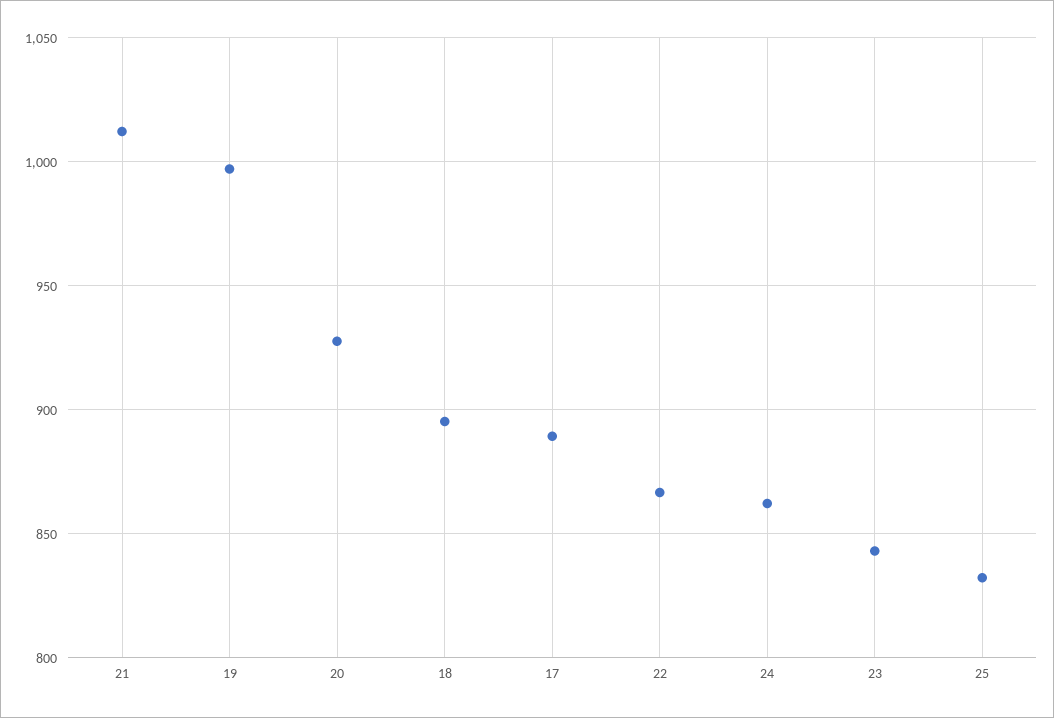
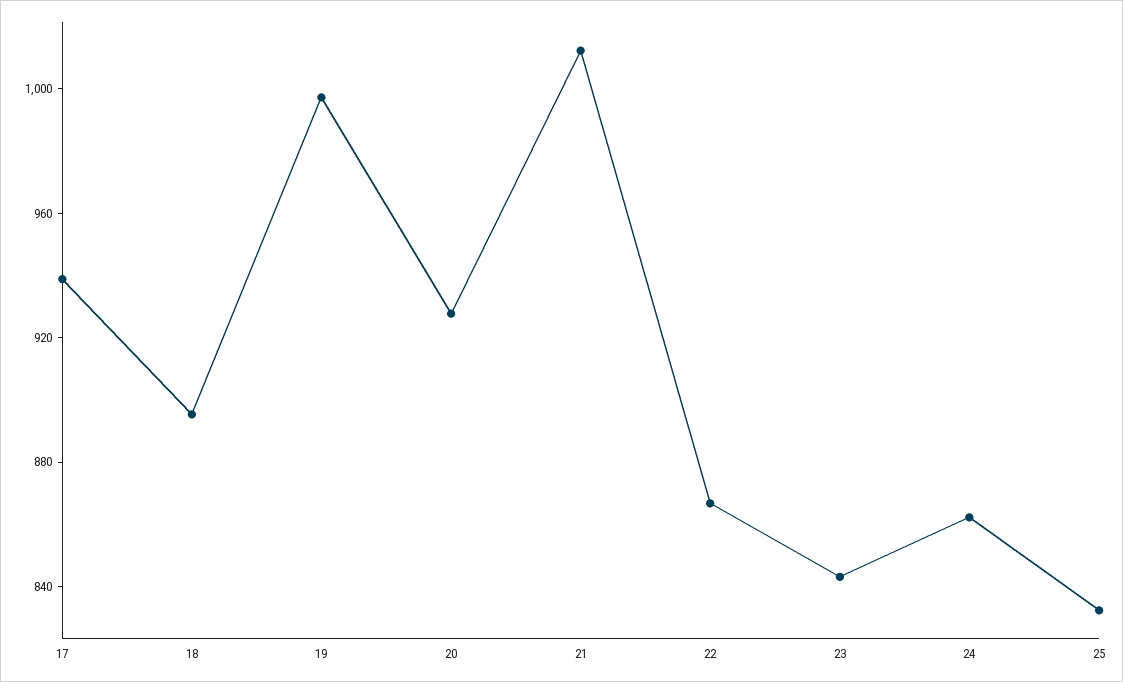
  {
    "21": 1010,
    "19": 995,
    "20": 930,
    "18": 895,
-   "17": 890,
+   "17": 940,
    "22": 865,
    "24": 860,
    "23": 845,
    "25": 830
  }

